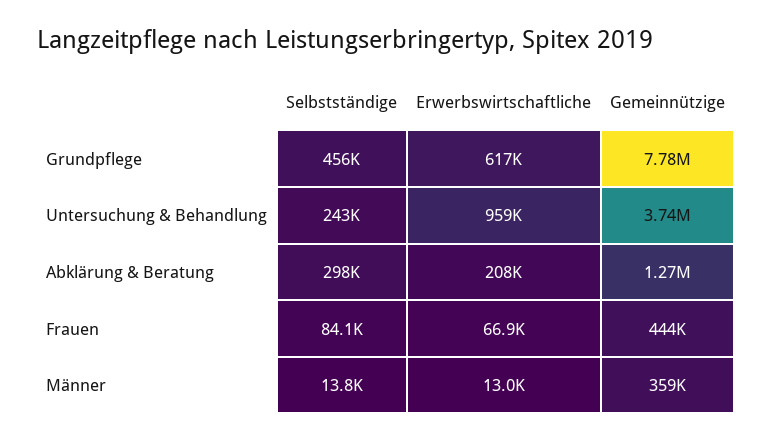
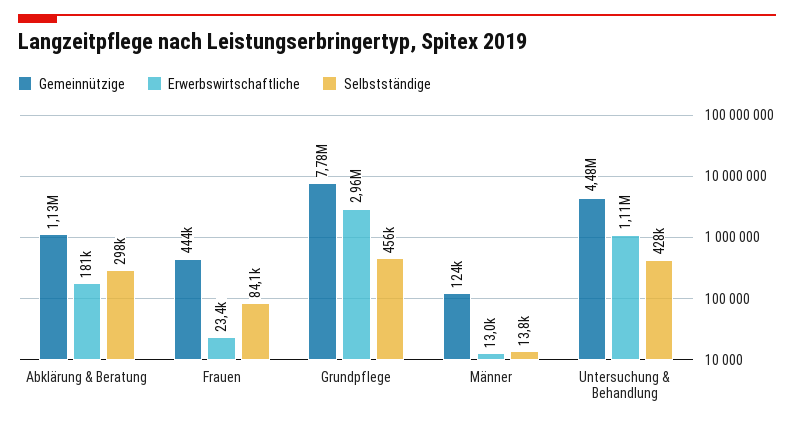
  {
    "Selbstständige": {
      "Grundpflege": 456000,
-     "Untersuchung & Behandlung": 243000,
+     "Untersuchung & Behandlung": 428000,
      "Abklärung & Beratung": 298000,
      "Frauen": 84100,
      "Männer": 13800
    },
    "Erwerbswirtschaftliche": {
-     "Grundpflege": 617000,
+     "Grundpflege": 2960000,
-     "Untersuchung & Behandlung": 959000,
+     "Untersuchung & Behandlung": 1110000,
-     "Abklärung & Beratung": 208000,
+     "Abklärung & Beratung": 181000,
-     "Frauen": 66900,
+     "Frauen": 23400,
      "Männer": 13000
    },
    "Gemeinnützige": {
      "Grundpflege": 7780000,
-     "Untersuchung & Behandlung": 3740000,
+     "Untersuchung & Behandlung": 4480000,
-     "Abklärung & Beratung": 1270000,
+     "Abklärung & Beratung": 1130000,
      "Frauen": 444000,
-     "Männer": 359000
+     "Männer": 124000
    }
  }

